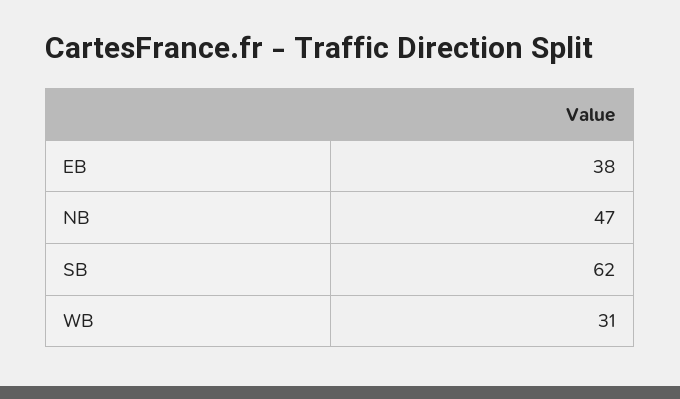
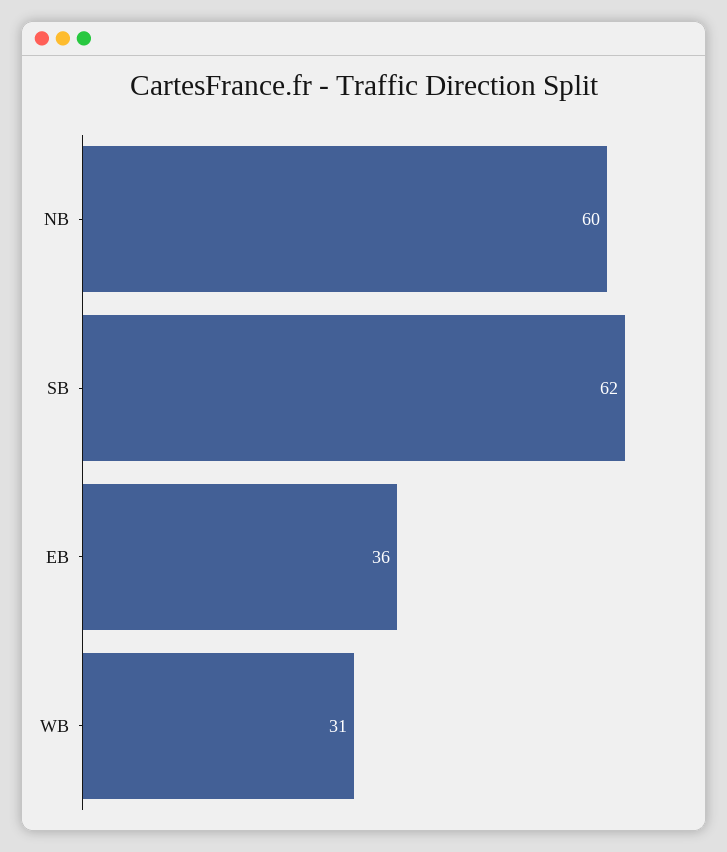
  {
-   "EB": 38,
+   "EB": 36,
-   "NB": 47,
+   "NB": 60,
    "SB": 62,
    "WB": 31
  }

